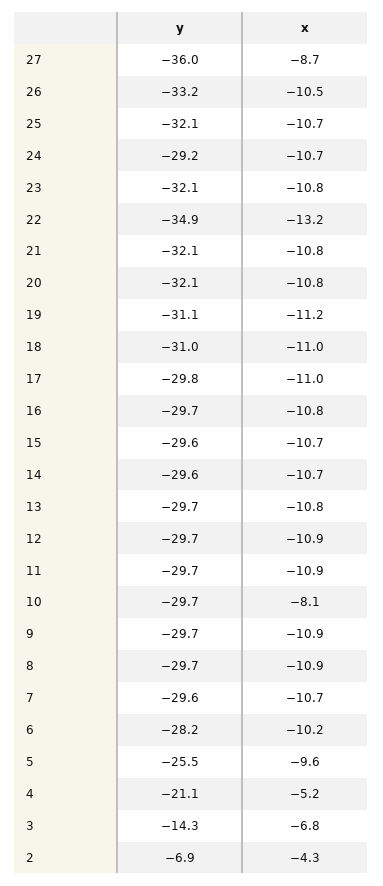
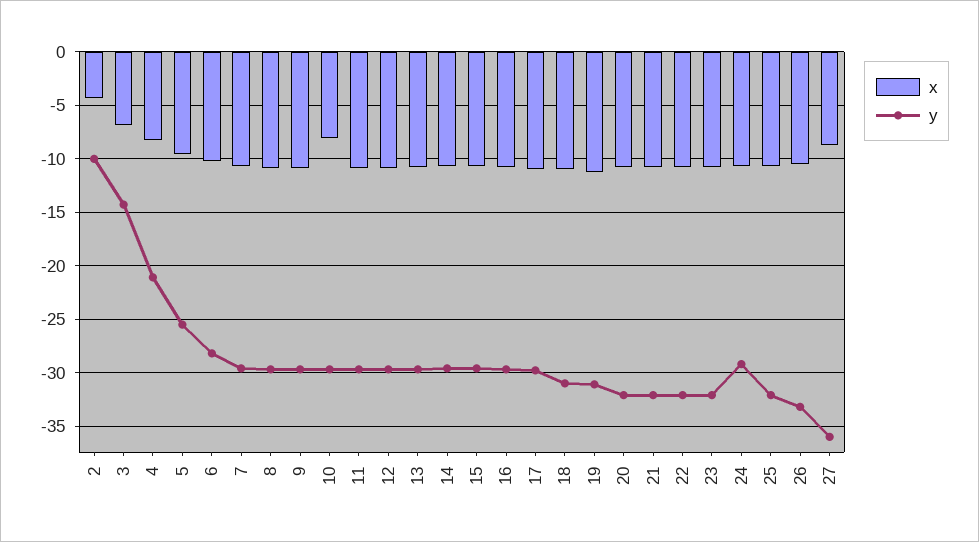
  {
    "y": {
      "27": -36,
      "26": -33.2,
      "25": -32.1,
      "24": -29.2,
      "23": -32.1,
-     "22": -34.9,
+     "22": -32,
      "21": -32.1,
      "20": -32.1,
      "19": -31.1,
      "18": -31,
      "17": -29.8,
      "16": -29.7,
      "15": -29.6,
      "14": -29.6,
      "13": -29.7,
      "12": -29.7,
      "11": -29.7,
      "10": -29.7,
      "9": -29.7,
      "8": -29.7,
      "7": -29.6,
      "6": -28.2,
      "5": -25.5,
      "4": -21.1,
      "3": -14.3,
-     "2": -6.9
+     "2": -10
    },
    "x": {
      "27": -8.7,
      "26": -10.5,
      "25": -10.7,
      "24": -10.7,
      "23": -10.8,
-     "22": -13.2,
+     "22": -11,
      "21": -10.8,
      "20": -10.8,
      "19": -11.2,
      "18": -11,
      "17": -11,
      "16": -10.8,
      "15": -10.7,
      "14": -10.7,
      "13": -10.8,
      "12": -10.9,
      "11": -10.9,
      "10": -8.1,
      "9": -10.9,
      "8": -10.9,
      "7": -10.7,
      "6": -10.2,
      "5": -9.6,
-     "4": -5.2,
+     "4": -8,
      "3": -6.8,
      "2": -4.3
    }
  }

